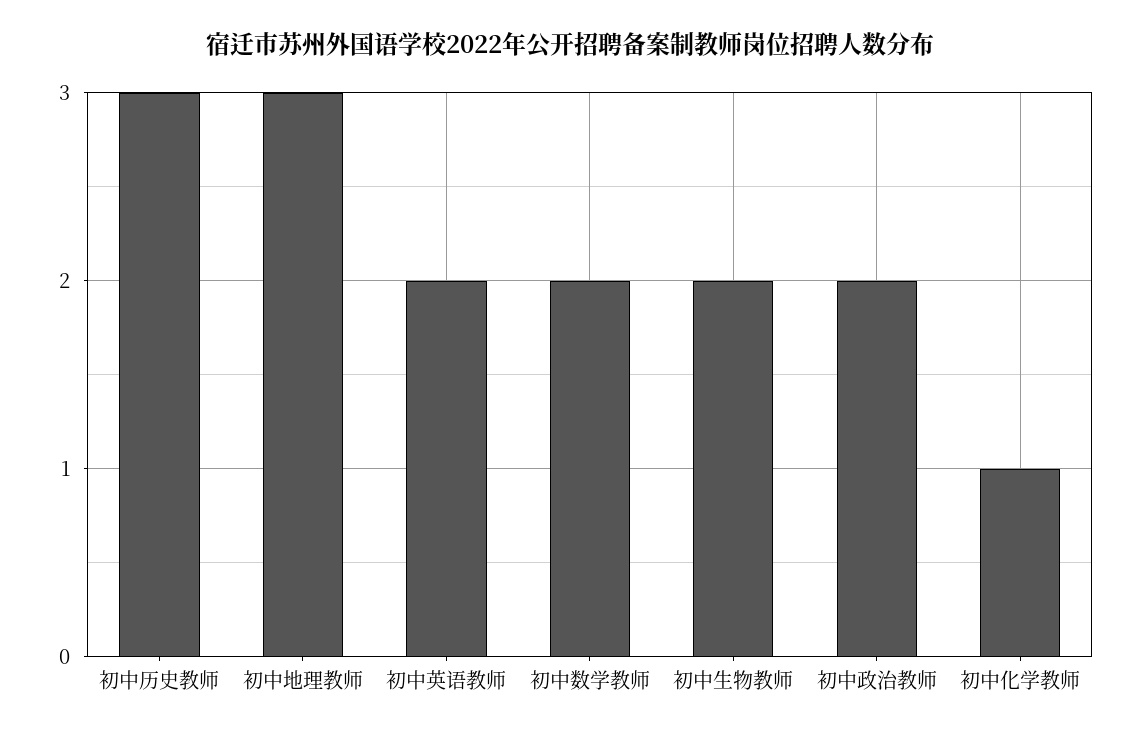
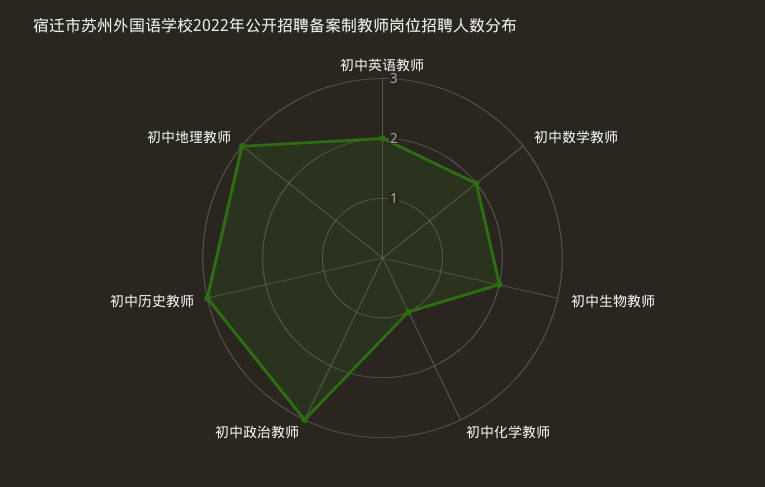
  {
    "初中历史教师": 3,
    "初中地理教师": 3,
    "初中英语教师": 2,
    "初中数学教师": 2,
    "初中生物教师": 2,
-   "初中政治教师": 2,
+   "初中政治教师": 3,
    "初中化学教师": 1
  }

